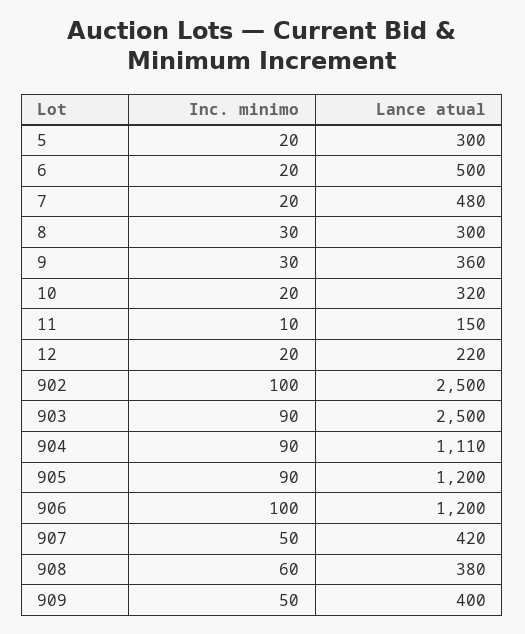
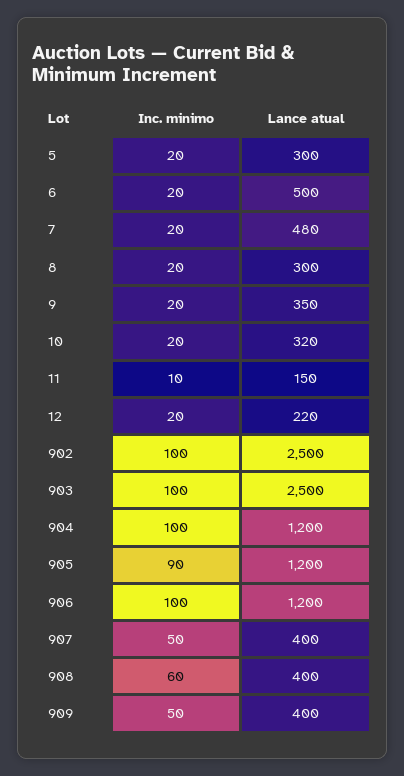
  {
    "Inc. minimo": {
      "5": 20,
      "6": 20,
      "7": 20,
-     "8": 30,
+     "8": 20,
-     "9": 30,
+     "9": 20,
      "10": 20,
      "11": 10,
      "12": 20,
      "902": 100,
-     "903": 90,
+     "903": 100,
-     "904": 90,
+     "904": 100,
      "905": 90,
      "906": 100,
      "907": 50,
      "908": 60,
      "909": 50
    },
    "Lance atual": {
      "5": 300,
      "6": 500,
      "7": 480,
      "8": 300,
-     "9": 360,
+     "9": 350,
      "10": 320,
      "11": 150,
      "12": 220,
      "902": 2500,
      "903": 2500,
-     "904": 1110,
+     "904": 1200,
      "905": 1200,
      "906": 1200,
-     "907": 420,
+     "907": 400,
-     "908": 380,
+     "908": 400,
      "909": 400
    }
  }

